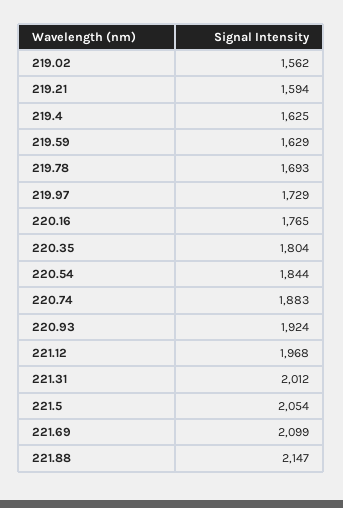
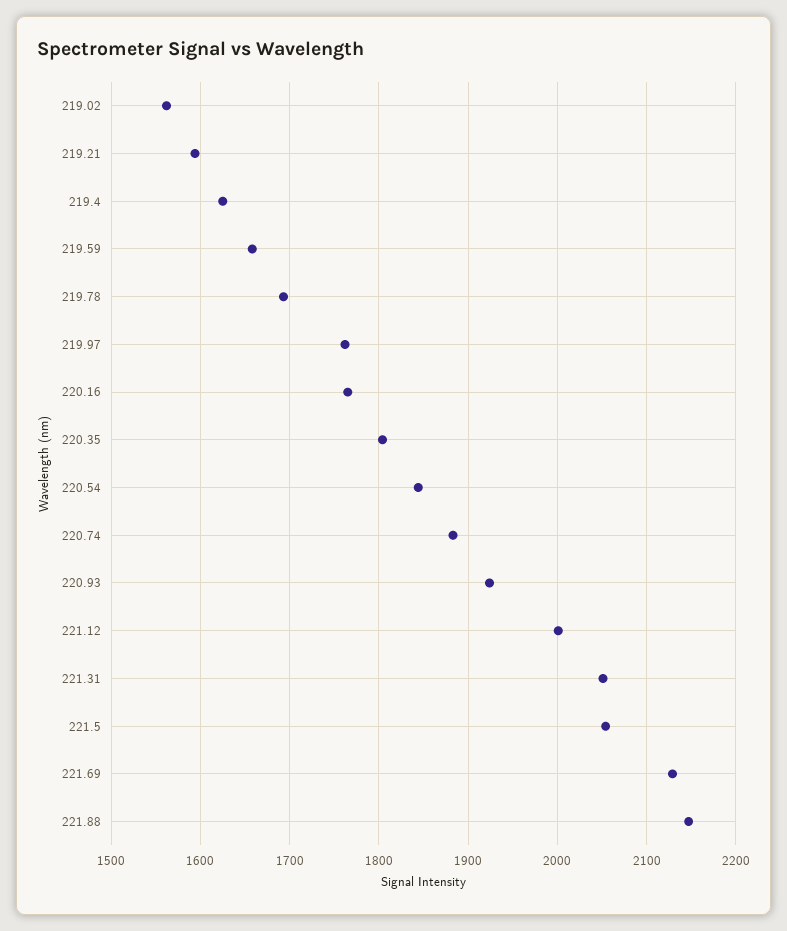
  {
    "219.02": 1562,
    "219.21": 1594,
    "219.4": 1625,
-   "219.59": 1629,
+   "219.59": 1660,
    "219.78": 1693,
-   "219.97": 1729,
+   "219.97": 1760,
    "220.16": 1765,
    "220.35": 1804,
    "220.54": 1844,
    "220.74": 1883,
    "220.93": 1924,
-   "221.12": 1968,
+   "221.12": 2000,
-   "221.31": 2012,
+   "221.31": 2050,
    "221.5": 2054,
-   "221.69": 2099,
+   "221.69": 2130,
    "221.88": 2147
  }

